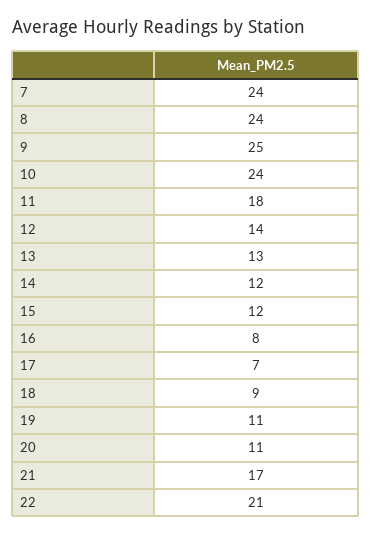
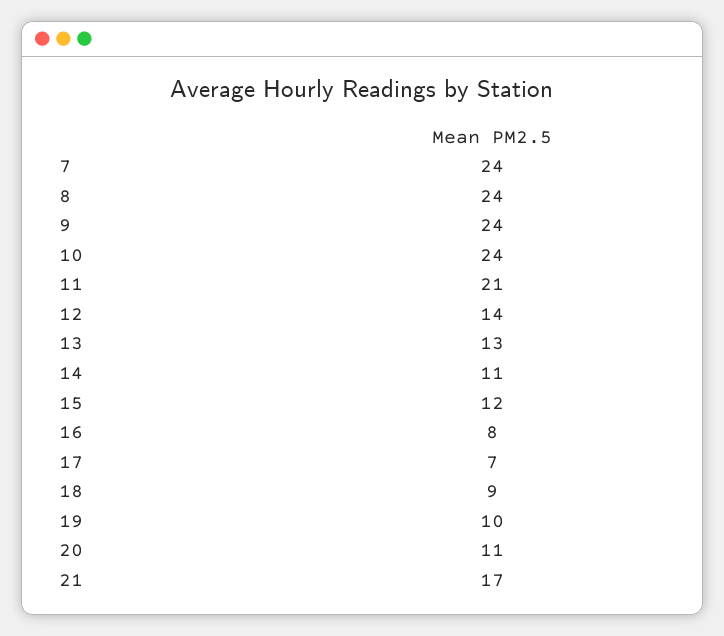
  {
    "7": 24,
    "8": 24,
-   "9": 25,
+   "9": 24,
    "10": 24,
-   "11": 18,
+   "11": 21,
    "12": 14,
    "13": 13,
-   "14": 12,
+   "14": 11,
    "15": 12,
    "16": 8,
    "17": 7,
    "18": 9,
-   "19": 11,
+   "19": 10,
    "20": 11,
-   "21": 17,
+   "21": 17
-   "22": 21
  }

